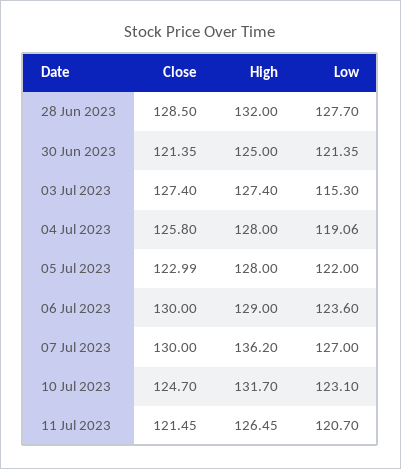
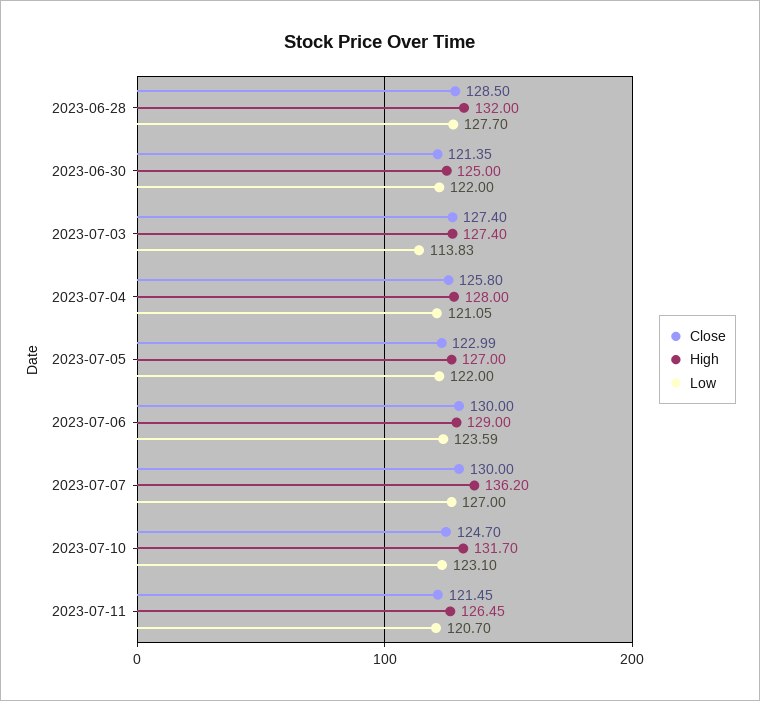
  {
    "Close": {
      "28 Jun 2023": 128.5,
      "30 Jun 2023": 121.35,
      "03 Jul 2023": 127.4,
      "04 Jul 2023": 125.8,
      "05 Jul 2023": 122.99,
      "06 Jul 2023": 130,
      "07 Jul 2023": 130,
      "10 Jul 2023": 124.7,
      "11 Jul 2023": 121.45
    },
    "High": {
      "28 Jun 2023": 132,
      "30 Jun 2023": 125,
      "03 Jul 2023": 127.4,
      "04 Jul 2023": 128,
-     "05 Jul 2023": 128,
+     "05 Jul 2023": 127,
      "06 Jul 2023": 129,
      "07 Jul 2023": 136.2,
      "10 Jul 2023": 131.7,
      "11 Jul 2023": 126.45
    },
    "Low": {
      "28 Jun 2023": 127.7,
-     "30 Jun 2023": 121.35,
+     "30 Jun 2023": 122,
-     "03 Jul 2023": 115.3,
+     "03 Jul 2023": 113.83,
-     "04 Jul 2023": 119.06,
+     "04 Jul 2023": 121.05,
      "05 Jul 2023": 122,
-     "06 Jul 2023": 123.6,
+     "06 Jul 2023": 123.59,
      "07 Jul 2023": 127,
      "10 Jul 2023": 123.1,
      "11 Jul 2023": 120.7
    }
  }

